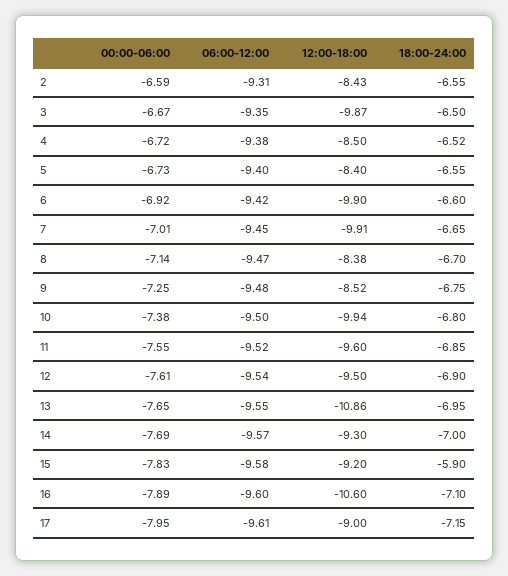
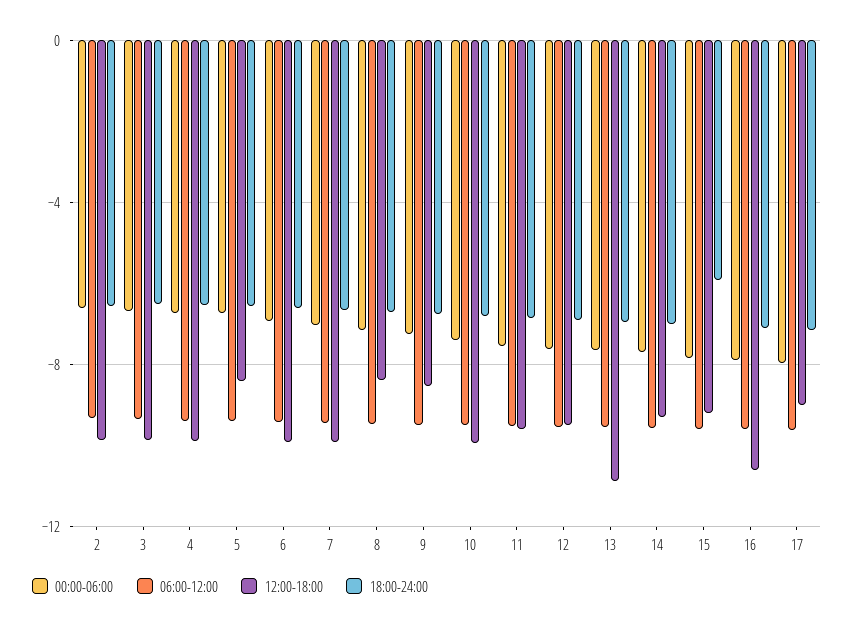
  {
    "00:00-06:00": {
      "2": -6.59,
      "3": -6.67,
      "4": -6.72,
      "5": -6.73,
      "6": -6.92,
      "7": -7.01,
      "8": -7.14,
      "9": -7.25,
      "10": -7.38,
      "11": -7.55,
      "12": -7.61,
      "13": -7.65,
      "14": -7.69,
      "15": -7.83,
      "16": -7.89,
      "17": -7.95
    },
    "06:00-12:00": {
      "2": -9.31,
      "3": -9.35,
      "4": -9.38,
      "5": -9.4,
      "6": -9.42,
      "7": -9.45,
      "8": -9.47,
      "9": -9.48,
      "10": -9.5,
      "11": -9.52,
      "12": -9.54,
      "13": -9.55,
      "14": -9.57,
      "15": -9.58,
      "16": -9.6,
      "17": -9.61
    },
    "12:00-18:00": {
-     "2": -8.43,
+     "2": -10,
      "3": -9.87,
-     "4": -8.5,
+     "4": -10,
      "5": -8.4,
      "6": -9.9,
      "7": -9.91,
      "8": -8.38,
      "9": -8.52,
      "10": -9.94,
      "11": -9.6,
      "12": -9.5,
      "13": -10.86,
      "14": -9.3,
      "15": -9.2,
      "16": -10.6,
      "17": -9
    },
    "18:00-24:00": {
      "2": -6.55,
      "3": -6.5,
      "4": -6.52,
      "5": -6.55,
      "6": -6.6,
      "7": -6.65,
      "8": -6.7,
      "9": -6.75,
      "10": -6.8,
      "11": -6.85,
      "12": -6.9,
      "13": -6.95,
      "14": -7,
      "15": -5.9,
      "16": -7.1,
      "17": -7.15
    }
  }

